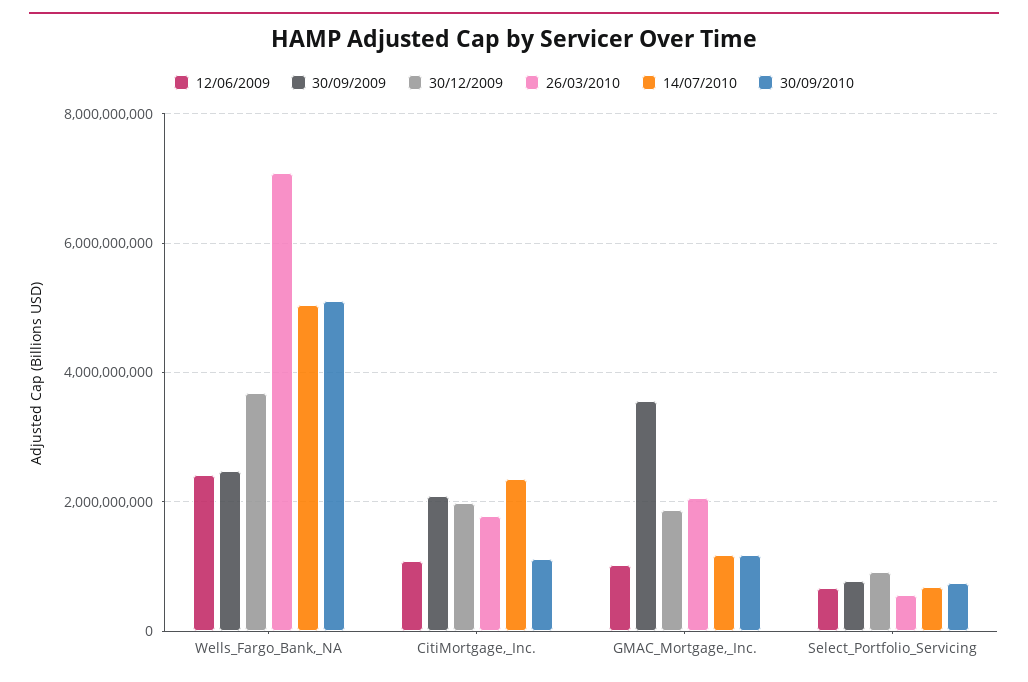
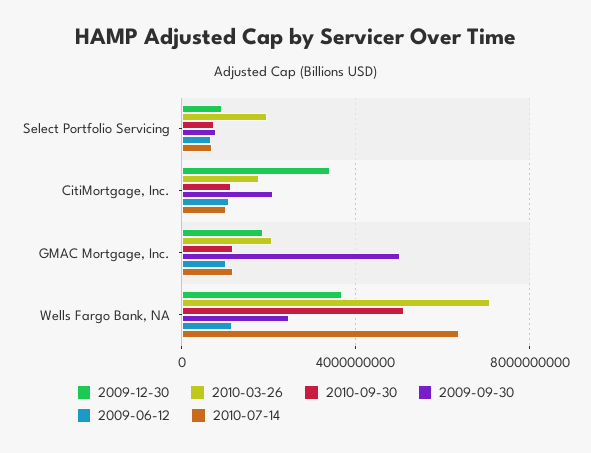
  {
    "12/06/2009": {
-     "Wells_Fargo_Bank,_NA": 2400000000,
+     "Wells_Fargo_Bank,_NA": 1000000000,
      "CitiMortgage,_Inc.": 1000000000,
      "GMAC_Mortgage,_Inc.": 1000000000,
      "Select_Portfolio_Servicing": 600000000
    },
    "30/09/2009": {
      "Wells_Fargo_Bank,_NA": 2400000000,
      "CitiMortgage,_Inc.": 2000000000,
-     "GMAC_Mortgage,_Inc.": 3600000000,
+     "GMAC_Mortgage,_Inc.": 5000000000,
      "Select_Portfolio_Servicing": 800000000
    },
    "30/12/2009": {
      "Wells_Fargo_Bank,_NA": 3600000000,
-     "CitiMortgage,_Inc.": 2000000000,
+     "CitiMortgage,_Inc.": 3500000000,
      "GMAC_Mortgage,_Inc.": 1800000000,
      "Select_Portfolio_Servicing": 1000000000
    },
    "26/03/2010": {
      "Wells_Fargo_Bank,_NA": 7000000000,
      "CitiMortgage,_Inc.": 1800000000,
      "GMAC_Mortgage,_Inc.": 2000000000,
-     "Select_Portfolio_Servicing": 600000000
+     "Select_Portfolio_Servicing": 2000000000
    },
    "14/07/2010": {
-     "Wells_Fargo_Bank,_NA": 5000000000,
+     "Wells_Fargo_Bank,_NA": 6500000000,
-     "CitiMortgage,_Inc.": 2400000000,
+     "CitiMortgage,_Inc.": 1000000000,
      "GMAC_Mortgage,_Inc.": 1200000000,
      "Select_Portfolio_Servicing": 600000000
    },
    "30/09/2010": {
      "Wells_Fargo_Bank,_NA": 5200000000,
      "CitiMortgage,_Inc.": 1200000000,
      "GMAC_Mortgage,_Inc.": 1200000000,
      "Select_Portfolio_Servicing": 800000000
    }
  }

